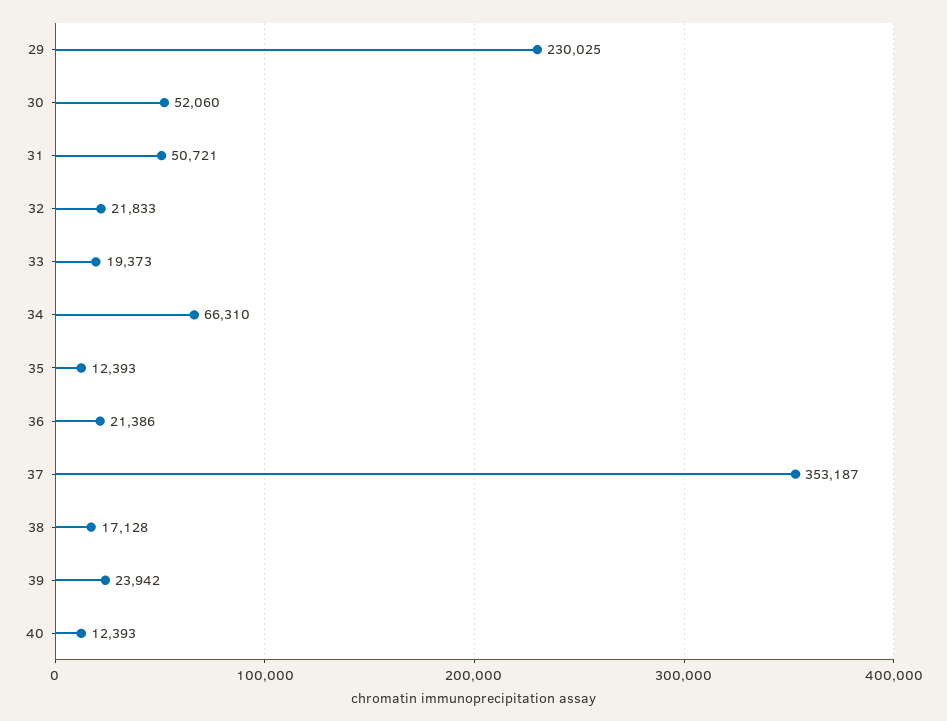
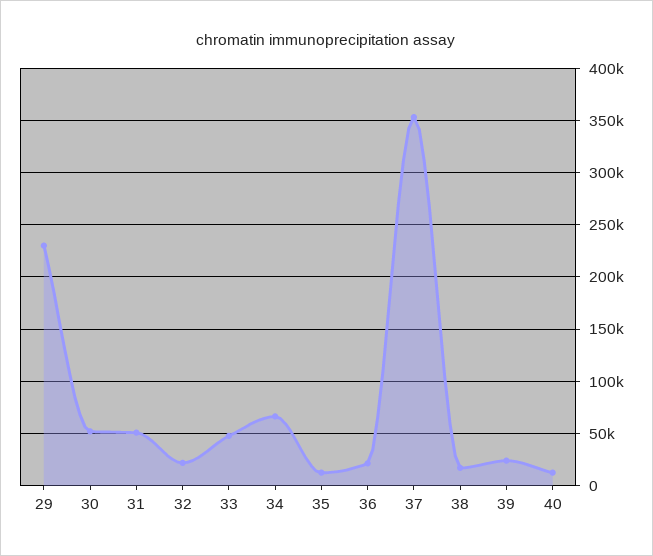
  {
    "29": 230025,
    "30": 52060,
    "31": 50721,
    "32": 21833,
-   "33": 19373,
+   "33": 50000,
    "34": 66310,
    "35": 12393,
    "36": 21386,
    "37": 353187,
    "38": 17128,
    "39": 23942,
    "40": 12393
  }

